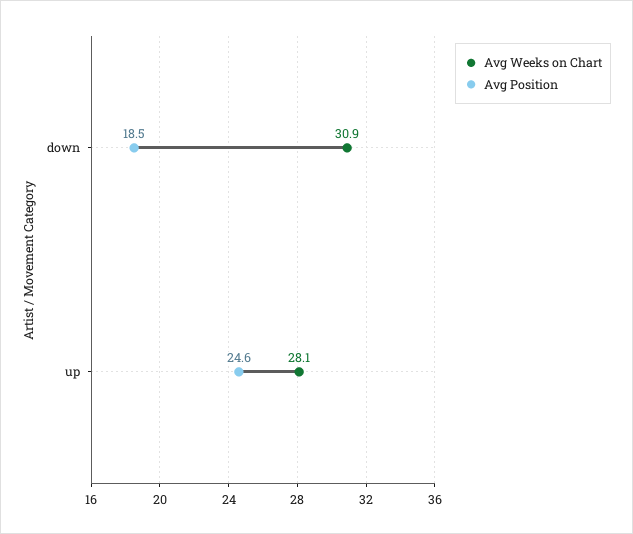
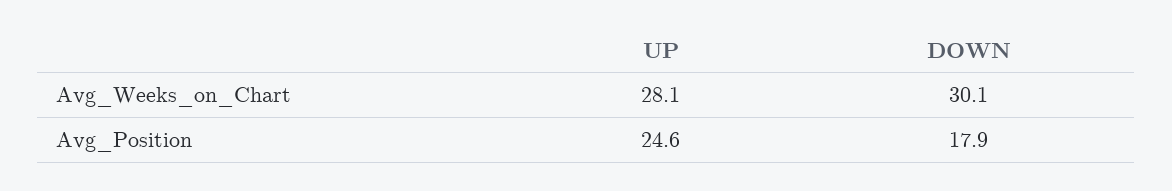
  {
    "Avg Weeks on Chart": {
-     "down": 30.9,
+     "down": 30.1,
      "up": 28.1
    },
    "Avg Position": {
-     "down": 18.5,
+     "down": 17.9,
      "up": 24.6
    }
  }

